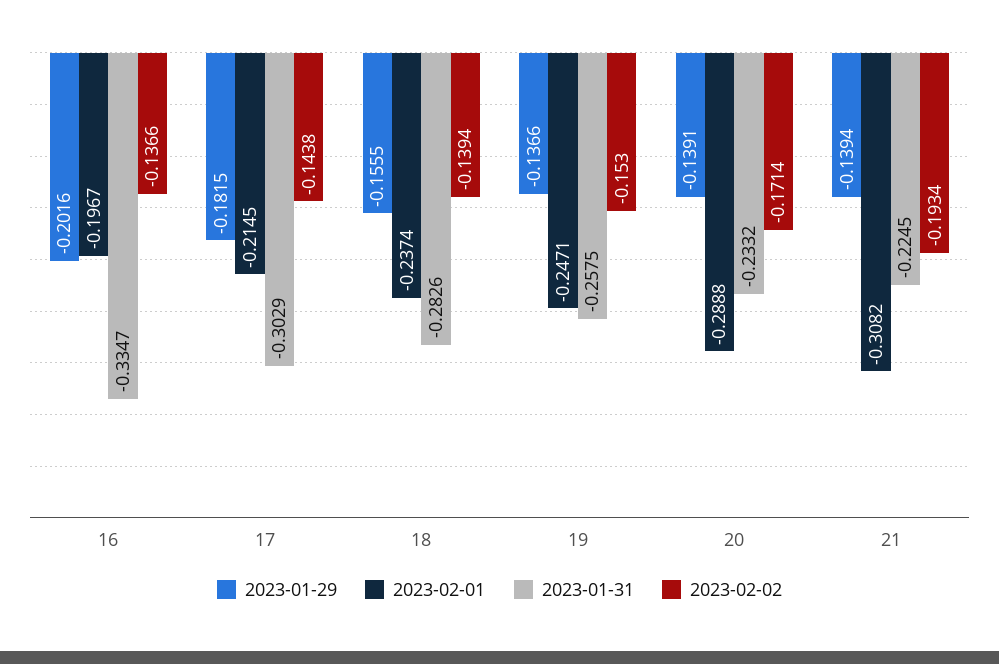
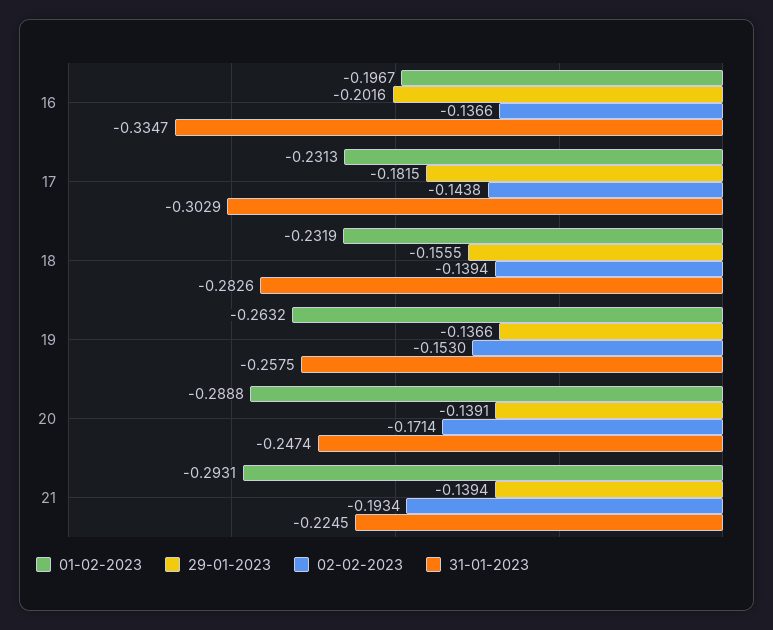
  {
    "2023-01-29": {
      "16": -0.2016,
      "17": -0.1815,
      "18": -0.1555,
      "19": -0.1366,
      "20": -0.1391,
      "21": -0.1394
    },
    "2023-02-01": {
      "16": -0.1967,
-     "17": -0.2145,
+     "17": -0.2313,
-     "18": -0.2374,
+     "18": -0.2319,
-     "19": -0.2471,
+     "19": -0.2632,
      "20": -0.2888,
-     "21": -0.3082
+     "21": -0.2931
    },
    "2023-01-31": {
      "16": -0.3347,
      "17": -0.3029,
      "18": -0.2826,
      "19": -0.2575,
-     "20": -0.2332,
+     "20": -0.2474,
      "21": -0.2245
    },
    "2023-02-02": {
      "16": -0.1366,
      "17": -0.1438,
      "18": -0.1394,
      "19": -0.153,
      "20": -0.1714,
      "21": -0.1934
    }
  }

